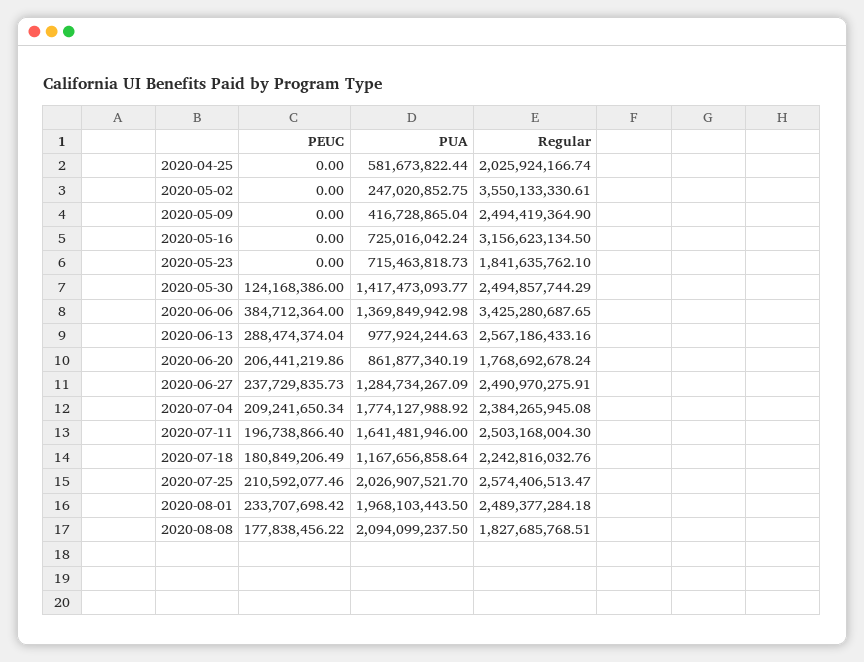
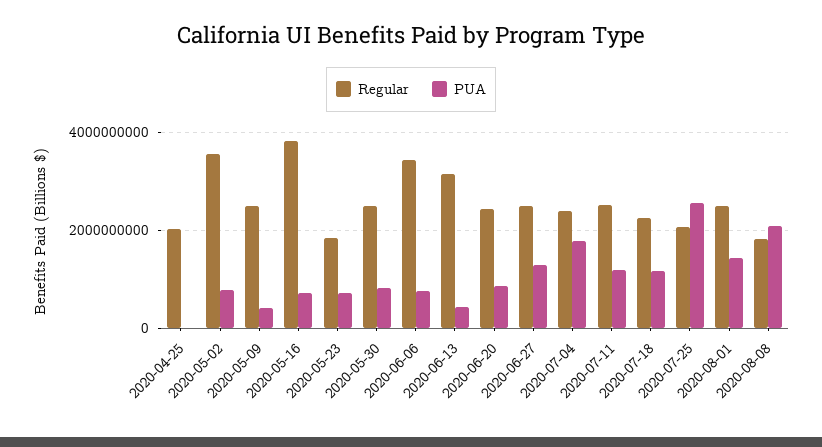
  {
-   "PEUC": {
-     "2020-04-25": 0,
-     "2020-05-02": 0,
-     "2020-05-09": 0,
-     "2020-05-16": 0,
-     "2020-05-23": 0,
-     "2020-05-30": 124168386,
-     "2020-06-06": 384712364,
-     "2020-06-13": 288474374.04,
-     "2020-06-20": 206441219.86,
-     "2020-06-27": 237729835.73,
-     "2020-07-04": 209241650.34,
-     "2020-07-11": 196738866.4,
-     "2020-07-18": 180849206.49,
-     "2020-07-25": 210592077.46,
-     "2020-08-01": 233707698.42,
-     "2020-08-08": 177838456.22
-   },
    "PUA": {
-     "2020-04-25": 581673822.44,
+     "2020-04-25": 0,
-     "2020-05-02": 247020852.75,
+     "2020-05-02": 800000000,
      "2020-05-09": 416728865.04,
      "2020-05-16": 725016042.24,
      "2020-05-23": 715463818.73,
-     "2020-05-30": 1417473093.77,
+     "2020-05-30": 800000000,
-     "2020-06-06": 1369849942.98,
+     "2020-06-06": 800000000,
-     "2020-06-13": 977924244.63,
+     "2020-06-13": 400000000,
      "2020-06-20": 861877340.19,
      "2020-06-27": 1284734267.09,
      "2020-07-04": 1774127988.92,
-     "2020-07-11": 1641481946,
+     "2020-07-11": 1200000000,
      "2020-07-18": 1167656858.64,
-     "2020-07-25": 2026907521.7,
+     "2020-07-25": 2600000000,
-     "2020-08-01": 1968103443.5,
+     "2020-08-01": 1400000000,
      "2020-08-08": 2094099237.5
    },
    "Regular": {
      "2020-04-25": 2025924166.74,
      "2020-05-02": 3550133330.61,
      "2020-05-09": 2494419364.9,
-     "2020-05-16": 3156623134.5,
+     "2020-05-16": 3800000000,
      "2020-05-23": 1841635762.1,
      "2020-05-30": 2494857744.29,
      "2020-06-06": 3425280687.65,
-     "2020-06-13": 2567186433.16,
+     "2020-06-13": 3200000000,
-     "2020-06-20": 1768692678.24,
+     "2020-06-20": 2400000000,
      "2020-06-27": 2490970275.91,
      "2020-07-04": 2384265945.08,
      "2020-07-11": 2503168004.3,
      "2020-07-18": 2242816032.76,
-     "2020-07-25": 2574406513.47,
+     "2020-07-25": 2000000000,
      "2020-08-01": 2489377284.18,
      "2020-08-08": 1827685768.51
    }
  }

